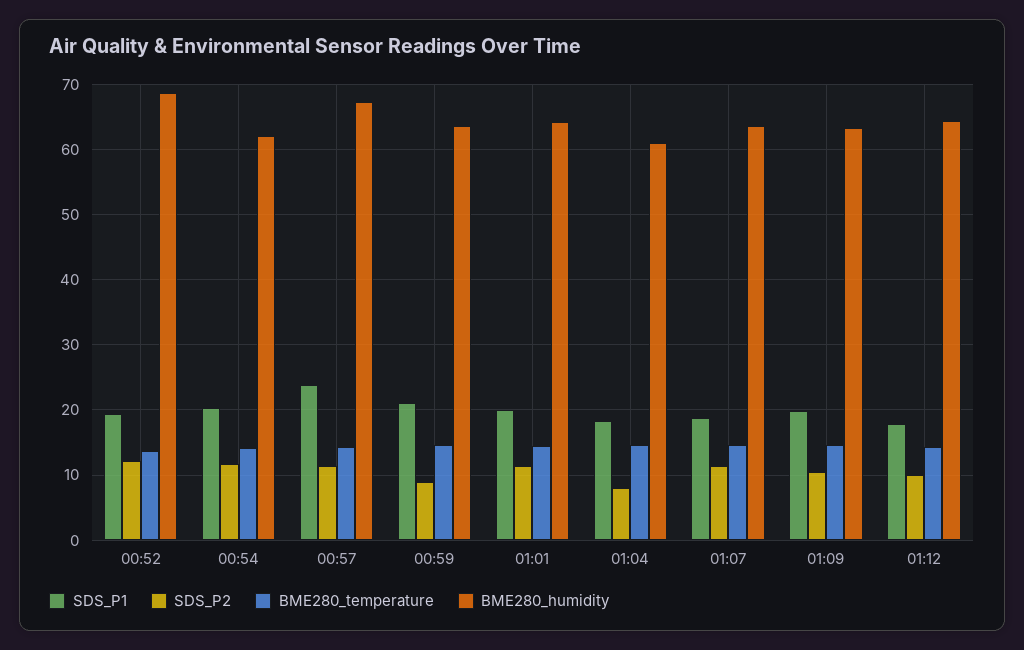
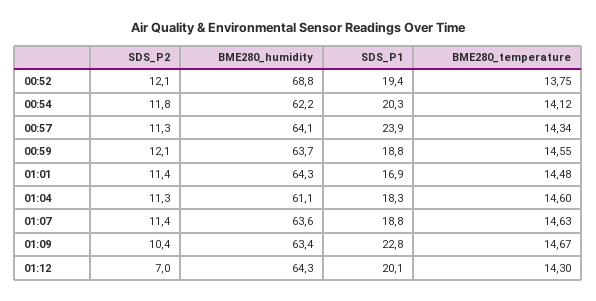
  {
    "SDS_P1": {
      "00:52": 19.4,
      "00:54": 20.3,
      "00:57": 23.9,
-     "00:59": 21,
+     "00:59": 18.8,
-     "01:01": 20,
+     "01:01": 16.9,
      "01:04": 18.3,
      "01:07": 18.8,
-     "01:09": 20,
+     "01:09": 22.8,
-     "01:12": 18
+     "01:12": 20.1
    },
    "SDS_P2": {
      "00:52": 12.1,
      "00:54": 11.8,
      "00:57": 11.3,
-     "00:59": 9,
+     "00:59": 12.1,
      "01:01": 11.4,
-     "01:04": 8,
+     "01:04": 11.3,
      "01:07": 11.4,
      "01:09": 10.4,
-     "01:12": 10
+     "01:12": 7
    },
    "BME280_temperature": {
      "00:52": 13.75,
      "00:54": 14.12,
      "00:57": 14.34,
      "00:59": 14.55,
      "01:01": 14.48,
      "01:04": 14.6,
      "01:07": 14.63,
      "01:09": 14.67,
      "01:12": 14.3
    },
    "BME280_humidity": {
      "00:52": 68.8,
      "00:54": 62.2,
-     "00:57": 67,
+     "00:57": 64.1,
      "00:59": 63.7,
      "01:01": 64.3,
      "01:04": 61.1,
      "01:07": 63.6,
      "01:09": 63.4,
      "01:12": 64.3
    }
  }

